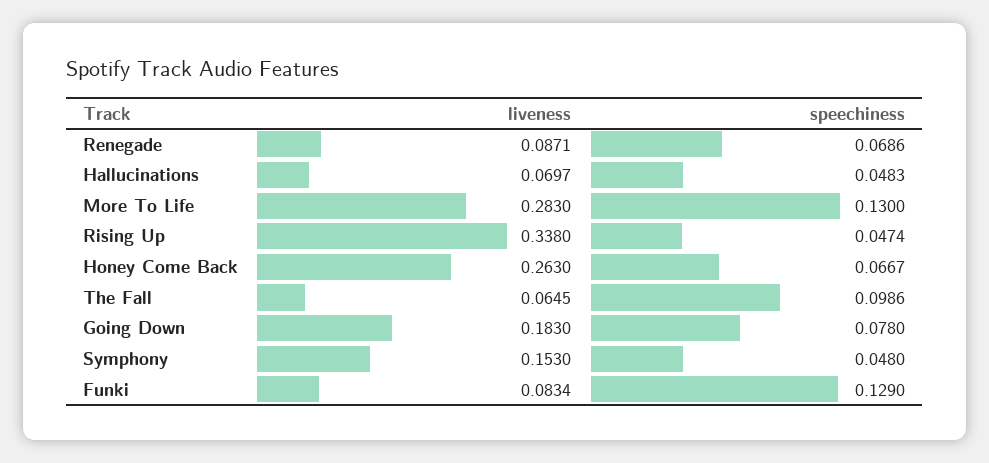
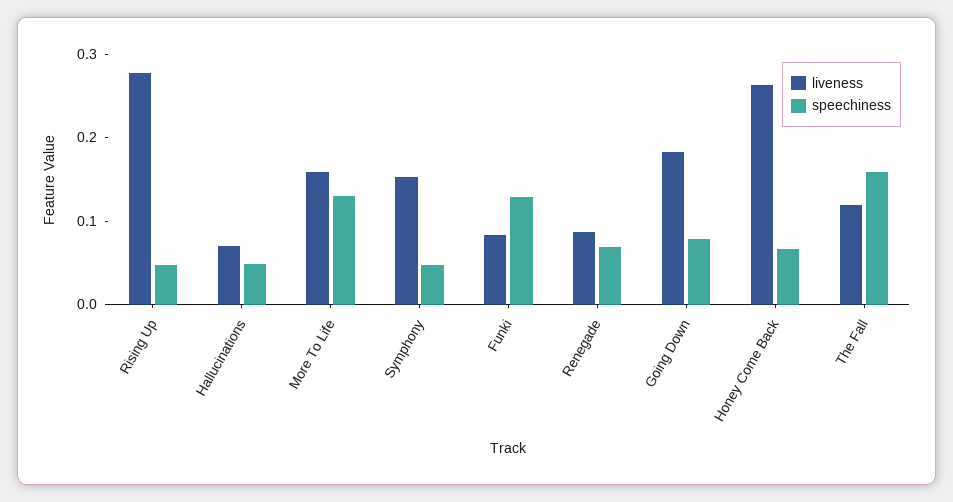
  {
    "liveness": {
      "Renegade": 0.0871,
      "Hallucinations": 0.0697,
-     "More To Life": 0.283,
+     "More To Life": 0.16,
-     "Rising Up": 0.338,
+     "Rising Up": 0.28,
      "Honey Come Back": 0.263,
-     "The Fall": 0.0645,
+     "The Fall": 0.12,
      "Going Down": 0.183,
      "Symphony": 0.153,
      "Funki": 0.0834
    },
    "speechiness": {
      "Renegade": 0.0686,
      "Hallucinations": 0.0483,
      "More To Life": 0.13,
      "Rising Up": 0.0474,
      "Honey Come Back": 0.0667,
-     "The Fall": 0.0986,
+     "The Fall": 0.16,
      "Going Down": 0.078,
      "Symphony": 0.048,
      "Funki": 0.129
    }
  }

